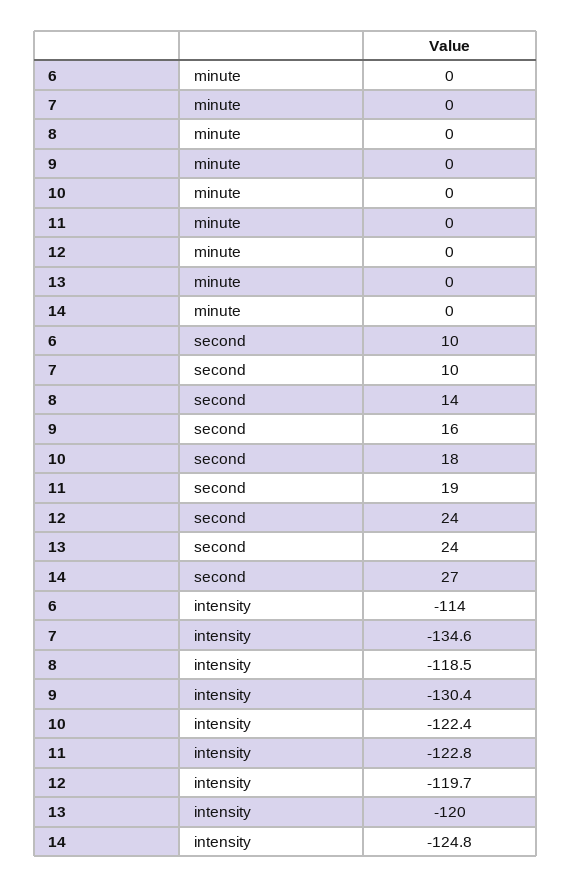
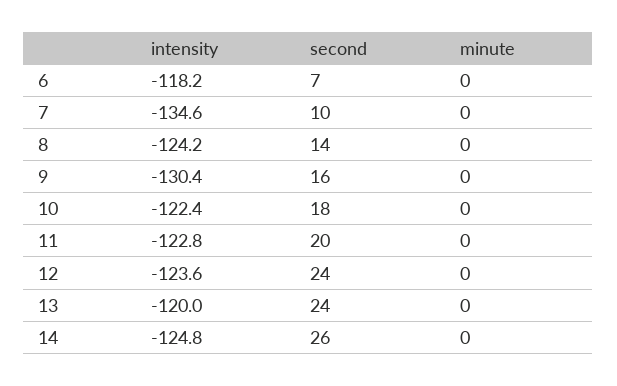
  {
    "6": {
      "minute": 0,
-     "second": 10,
+     "second": 7,
-     "intensity": -114
+     "intensity": -118.2
    },
    "7": {
      "minute": 0,
      "second": 10,
      "intensity": -134.6
    },
    "8": {
      "minute": 0,
      "second": 14,
-     "intensity": -118.5
+     "intensity": -124.2
    },
    "9": {
      "minute": 0,
      "second": 16,
      "intensity": -130.4
    },
    "10": {
      "minute": 0,
      "second": 18,
      "intensity": -122.4
    },
    "11": {
      "minute": 0,
-     "second": 19,
+     "second": 20,
      "intensity": -122.8
    },
    "12": {
      "minute": 0,
      "second": 24,
-     "intensity": -119.7
+     "intensity": -123.6
    },
    "13": {
      "minute": 0,
      "second": 24,
      "intensity": -120
    },
    "14": {
      "minute": 0,
-     "second": 27,
+     "second": 26,
      "intensity": -124.8
    }
  }

